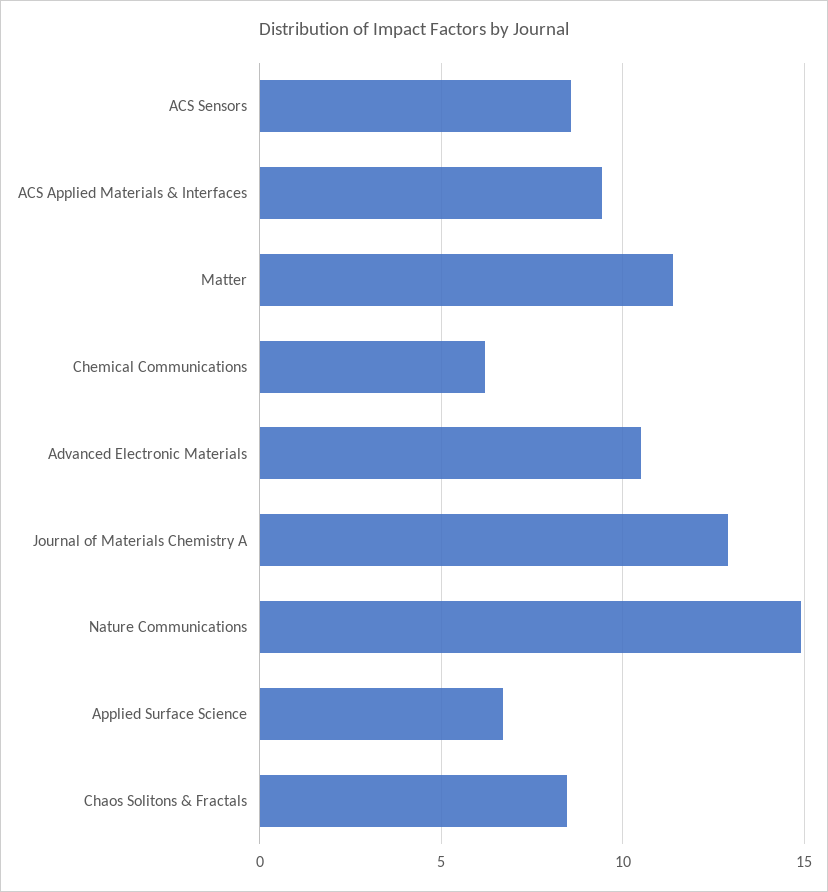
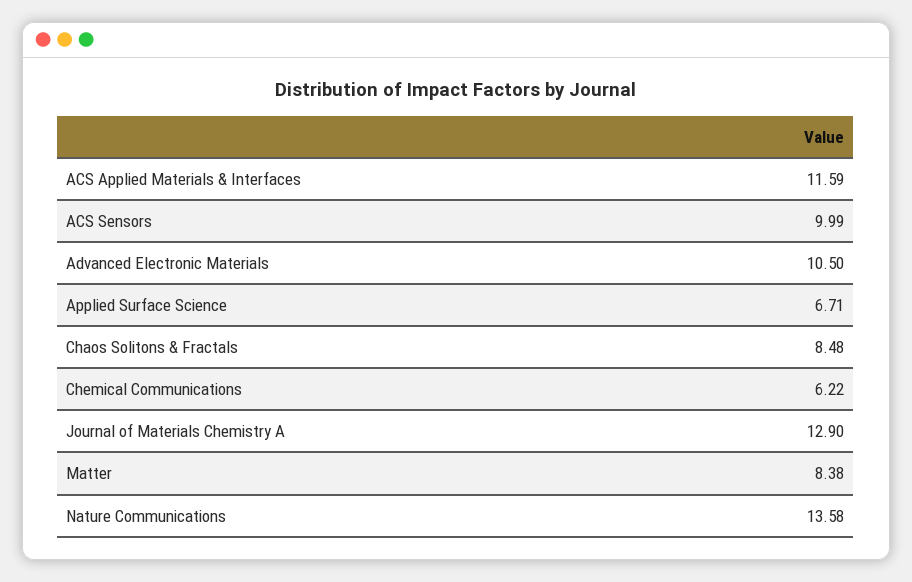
  {
-   "ACS Sensors": 8.5,
+   "ACS Sensors": 9.99,
-   "ACS Applied Materials & Interfaces": 9.5,
+   "ACS Applied Materials & Interfaces": 11.59,
-   "Matter": 11.5,
+   "Matter": 8.38,
    "Chemical Communications": 6.22,
    "Advanced Electronic Materials": 10.5,
    "Journal of Materials Chemistry A": 12.9,
-   "Nature Communications": 15,
+   "Nature Communications": 13.58,
    "Applied Surface Science": 6.71,
    "Chaos Solitons & Fractals": 8.48
  }

